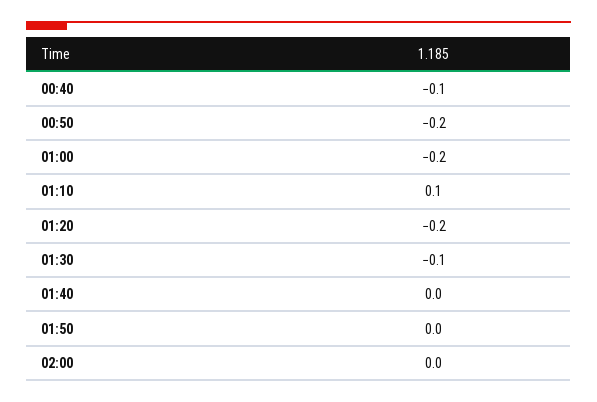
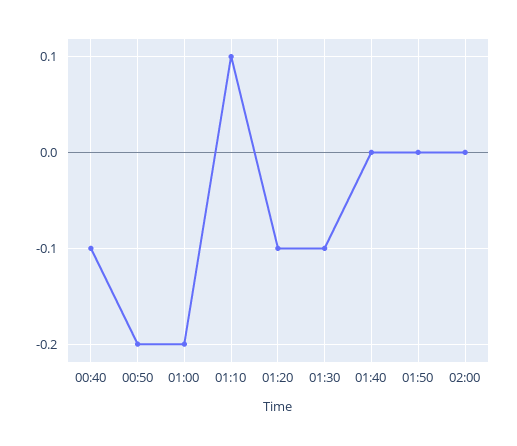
  {
    "00:40": -0.1,
    "00:50": -0.2,
    "01:00": -0.2,
    "01:10": 0.1,
-   "01:20": -0.2,
+   "01:20": -0.1,
    "01:30": -0.1,
    "01:40": 0,
    "01:50": 0,
    "02:00": 0
  }

